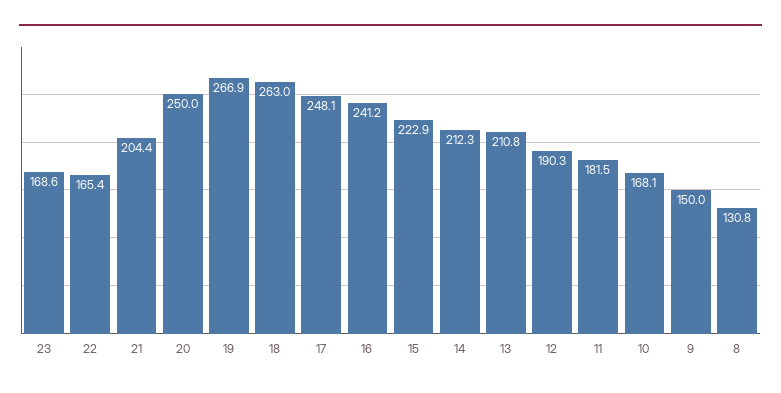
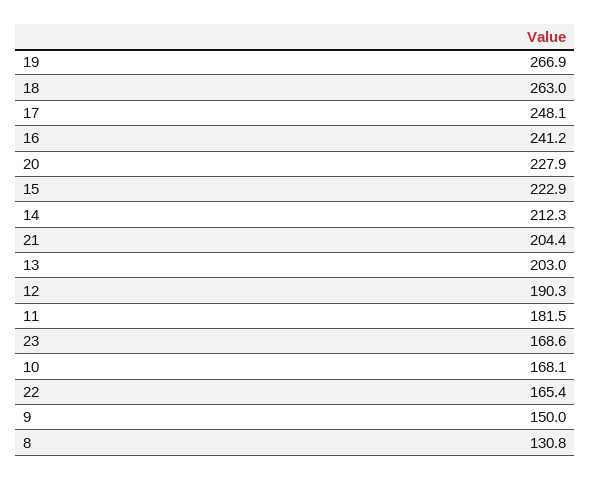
  {
    "23": 168.6,
    "22": 165.4,
    "21": 204.4,
-   "20": 250,
+   "20": 227.9,
    "19": 266.9,
    "18": 263,
    "17": 248.1,
    "16": 241.2,
    "15": 222.9,
    "14": 212.3,
-   "13": 210.8,
+   "13": 203,
    "12": 190.3,
    "11": 181.5,
    "10": 168.1,
    "9": 150,
    "8": 130.8
  }

